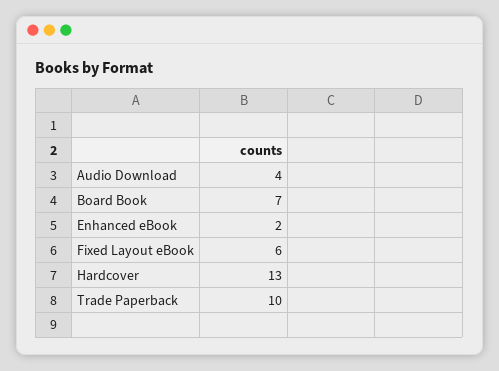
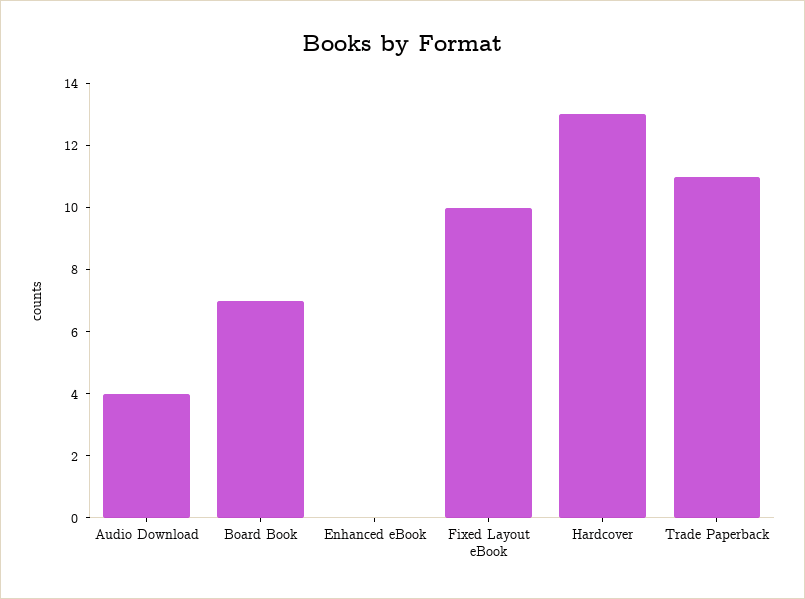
  {
    "Audio Download": 4,
    "Board Book": 7,
-   "Enhanced eBook": 2,
+   "Enhanced eBook": 0,
-   "Fixed Layout eBook": 6,
+   "Fixed Layout eBook": 10,
    "Hardcover": 13,
-   "Trade Paperback": 10
+   "Trade Paperback": 11
  }

